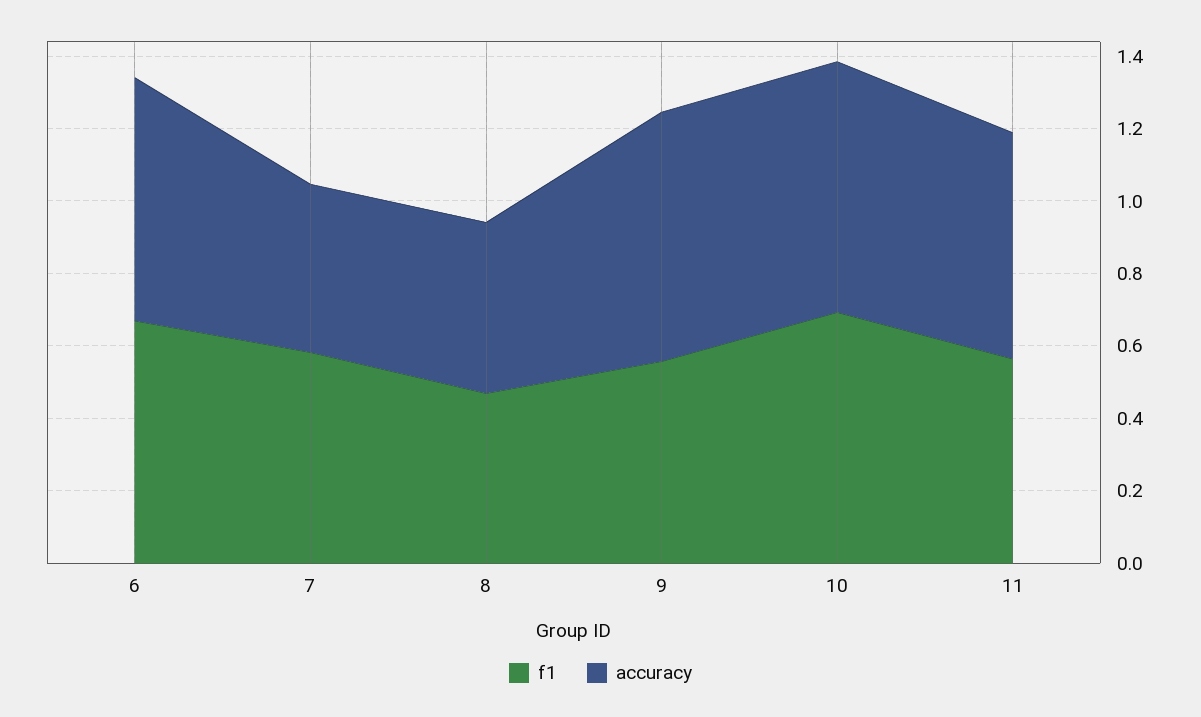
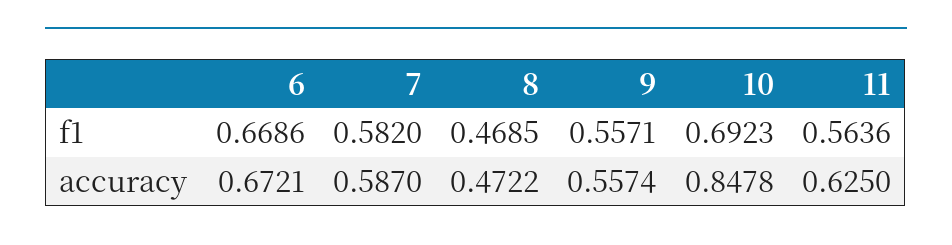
  {
    "f1": {
      "6": 0.6686,
      "7": 0.582,
      "8": 0.4685,
      "9": 0.5571,
      "10": 0.6923,
      "11": 0.5636
    },
    "accuracy": {
      "6": 0.6721,
-     "7": 0.45,
+     "7": 0.587,
      "8": 0.4722,
-     "9": 0.7,
+     "9": 0.5574,
-     "10": 0.7,
+     "10": 0.8478,
      "11": 0.625
    }
  }

